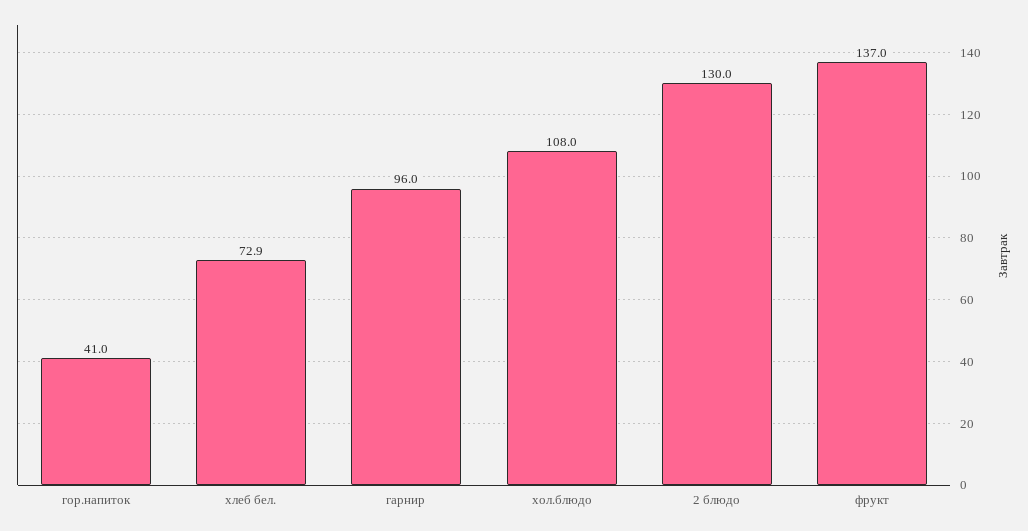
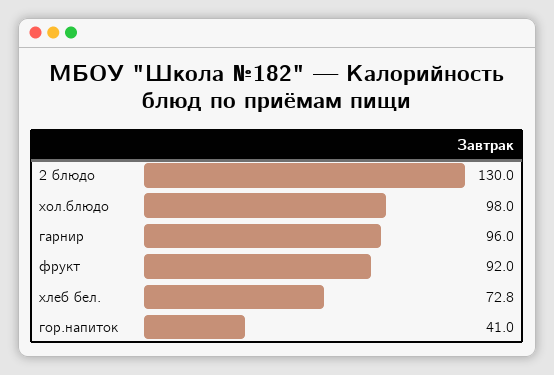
  {
    "гор.напиток": 41,
-   "хлеб бел.": 72.9,
+   "хлеб бел.": 72.8,
    "гарнир": 96,
-   "хол.блюдо": 108,
+   "хол.блюдо": 98,
    "2 блюдо": 130,
-   "фрукт": 137
+   "фрукт": 92
  }

